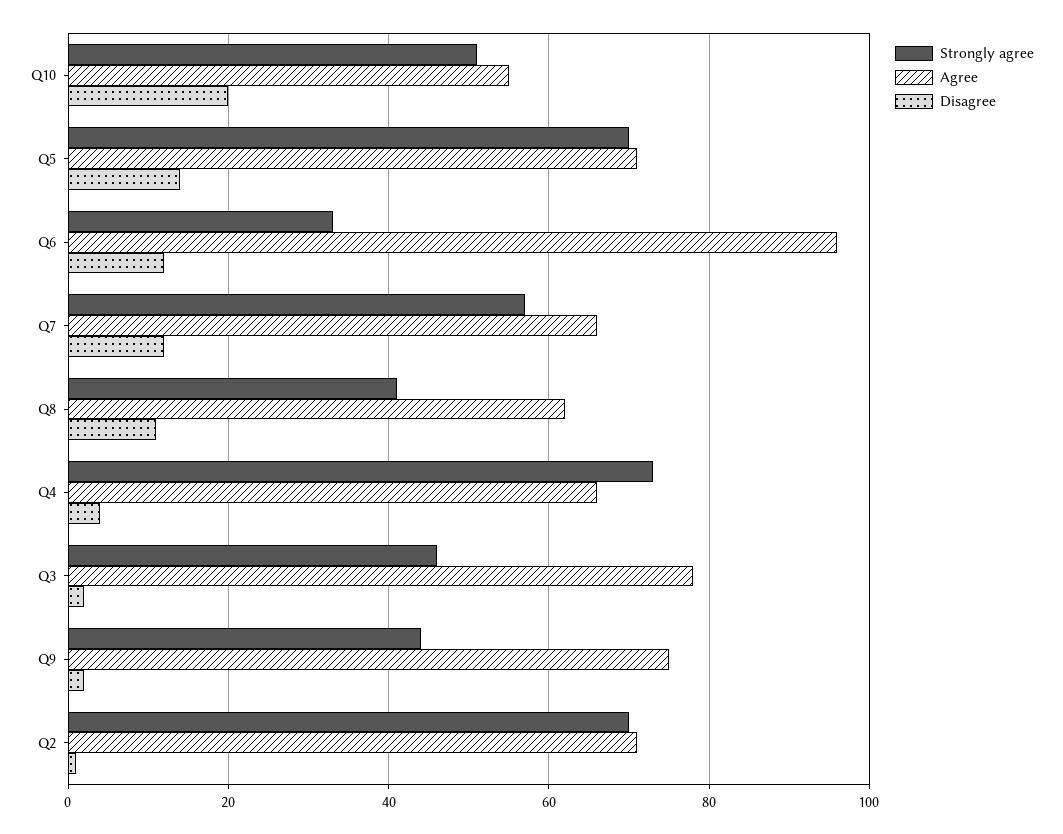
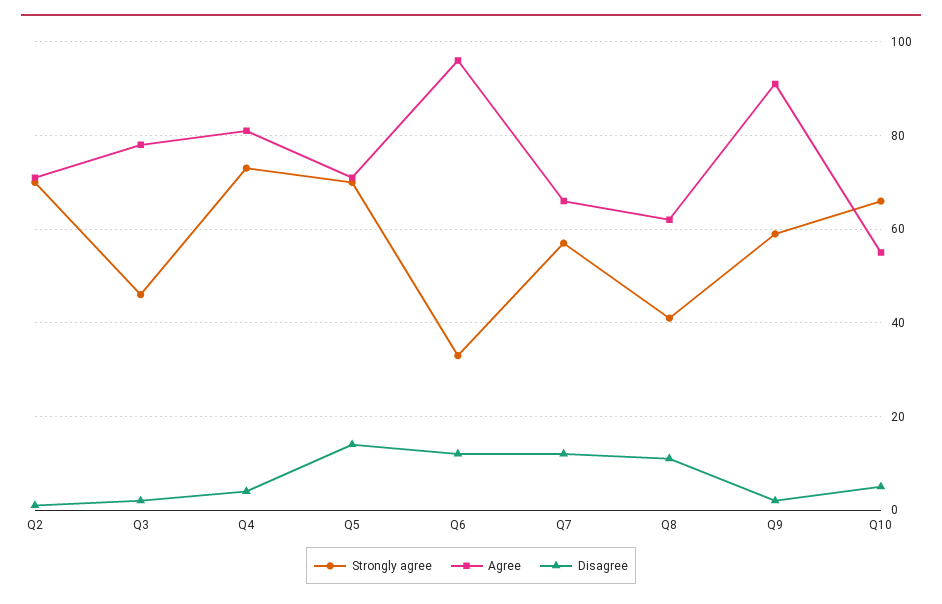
  {
    "Strongly agree": {
-     "Q10": 50,
+     "Q10": 65,
      "Q5": 70,
      "Q6": 35,
      "Q7": 55,
      "Q8": 40,
      "Q4": 75,
      "Q3": 45,
-     "Q9": 45,
+     "Q9": 60,
      "Q2": 70
    },
    "Agree": {
      "Q10": 55,
      "Q5": 70,
      "Q6": 95,
      "Q7": 65,
      "Q8": 60,
-     "Q4": 65,
+     "Q4": 80,
      "Q3": 80,
-     "Q9": 75,
+     "Q9": 90,
      "Q2": 70
    },
    "Disagree": {
-     "Q10": 20,
+     "Q10": 5,
      "Q5": 15,
      "Q6": 10,
      "Q7": 10,
      "Q8": 10,
      "Q4": 5,
      "Q3": 0,
      "Q9": 0,
      "Q2": 0
    }
  }

